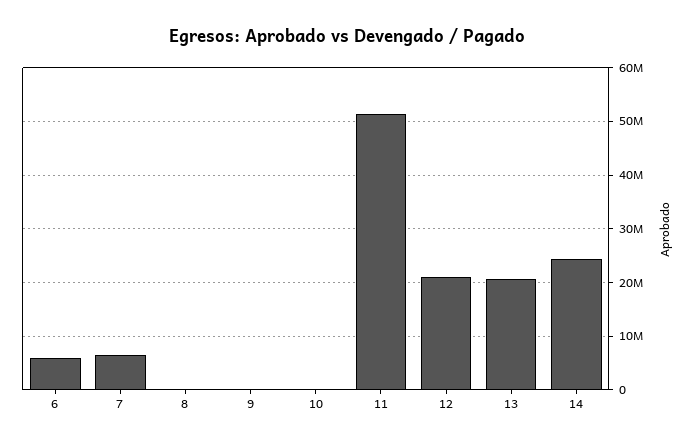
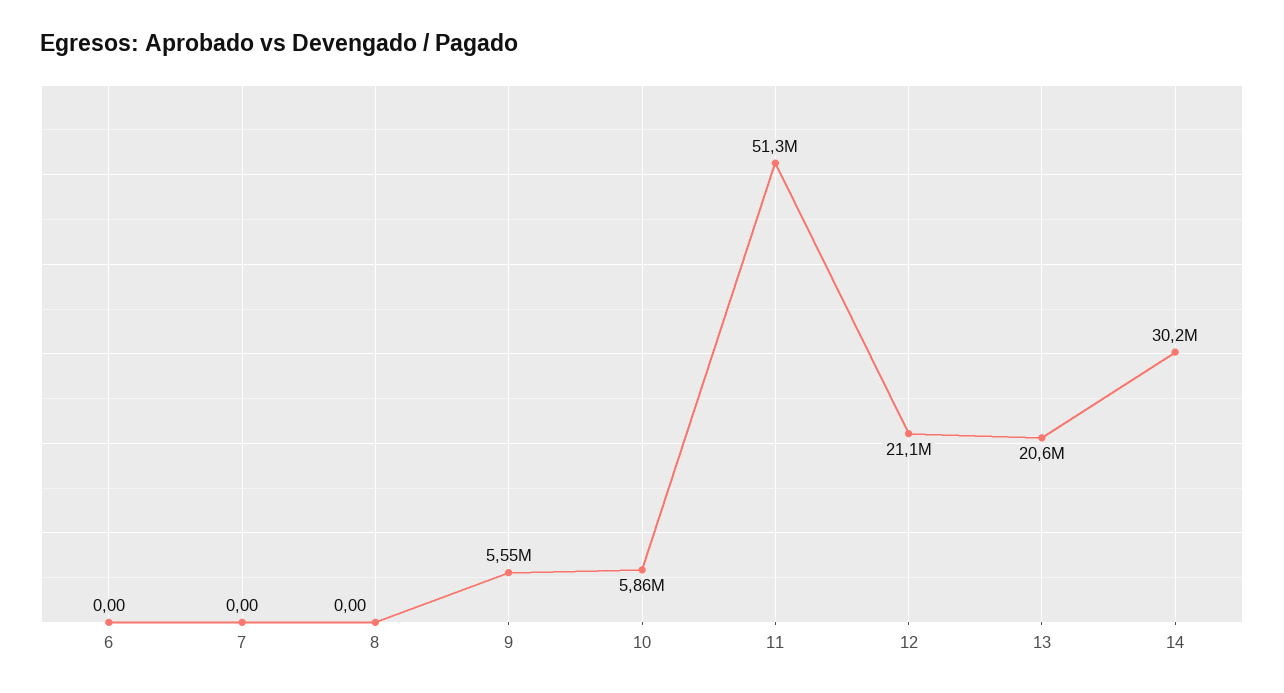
  {
-   "6": 6000000,
+   "6": 0,
-   "7": 6000000,
+   "7": 0,
    "8": 0,
-   "9": 0,
+   "9": 5550000,
-   "10": 0,
+   "10": 5860000,
    "11": 51300000,
    "12": 21100000,
    "13": 20600000,
-   "14": 24000000
+   "14": 30200000
  }

